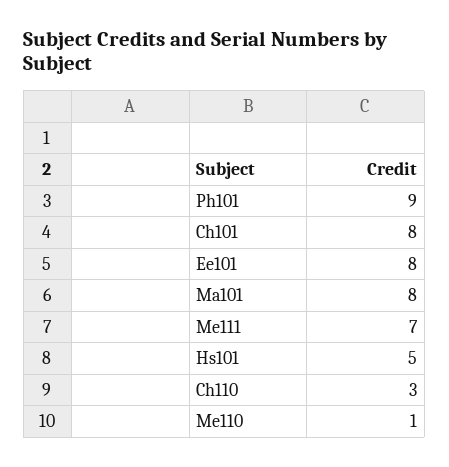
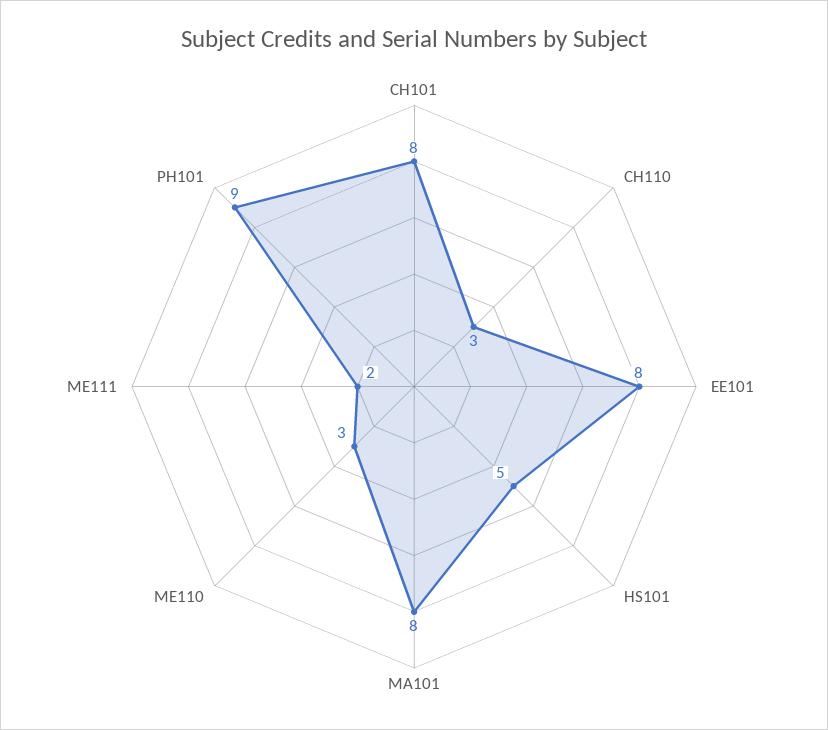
  {
    "Ph101": 9,
    "Ch101": 8,
    "Ee101": 8,
    "Ma101": 8,
-   "Me111": 7,
+   "Me111": 2,
    "Hs101": 5,
    "Ch110": 3,
-   "Me110": 1
+   "Me110": 3
  }

